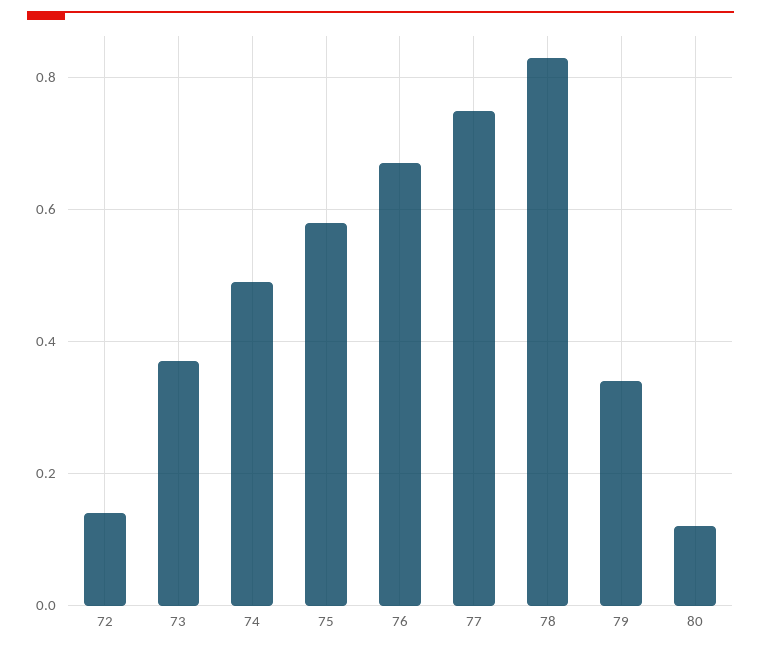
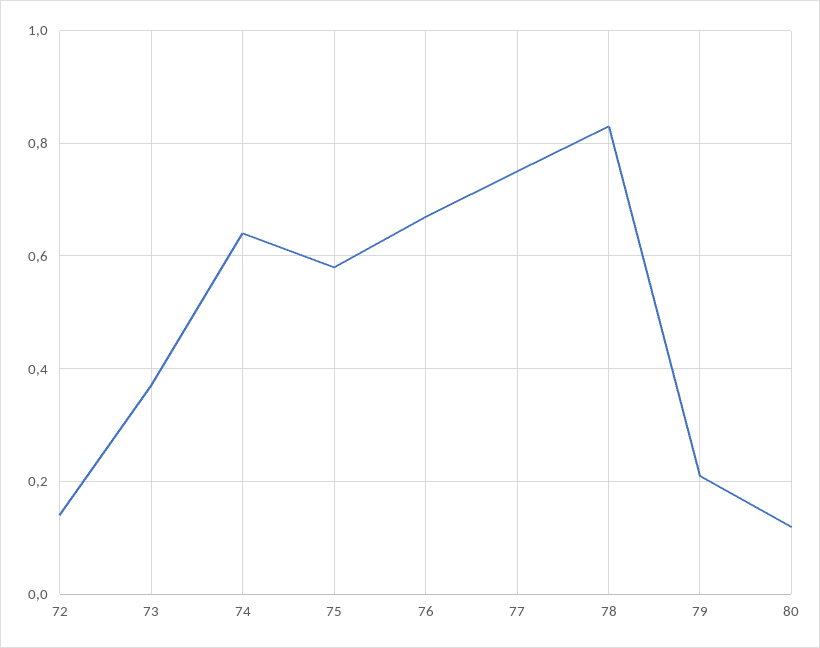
  {
    "72": 0.15,
    "73": 0.35,
-   "74": 0.5,
+   "74": 0.65,
    "75": 0.6,
    "76": 0.65,
    "77": 0.75,
    "78": 0.85,
-   "79": 0.35,
+   "79": 0.2,
    "80": 0.1
  }

